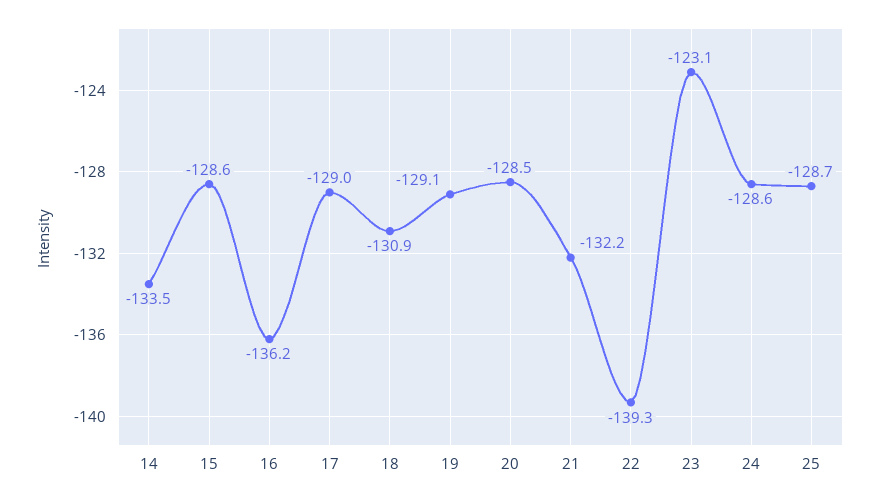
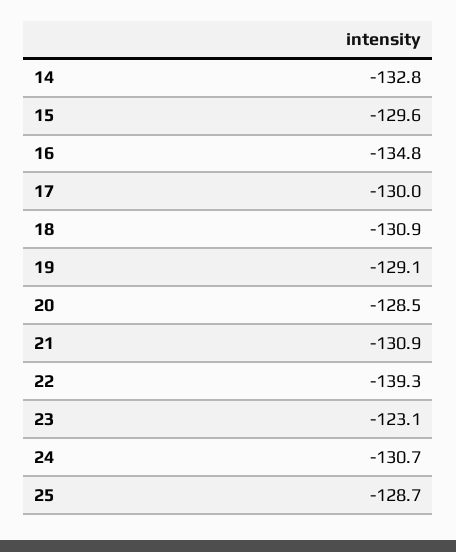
  {
-   "14": -133.5,
+   "14": -132.8,
-   "15": -128.6,
+   "15": -129.6,
-   "16": -136.2,
+   "16": -134.8,
-   "17": -129,
+   "17": -130,
    "18": -130.9,
    "19": -129.1,
    "20": -128.5,
-   "21": -132.2,
+   "21": -130.9,
    "22": -139.3,
    "23": -123.1,
-   "24": -128.6,
+   "24": -130.7,
    "25": -128.7
  }

